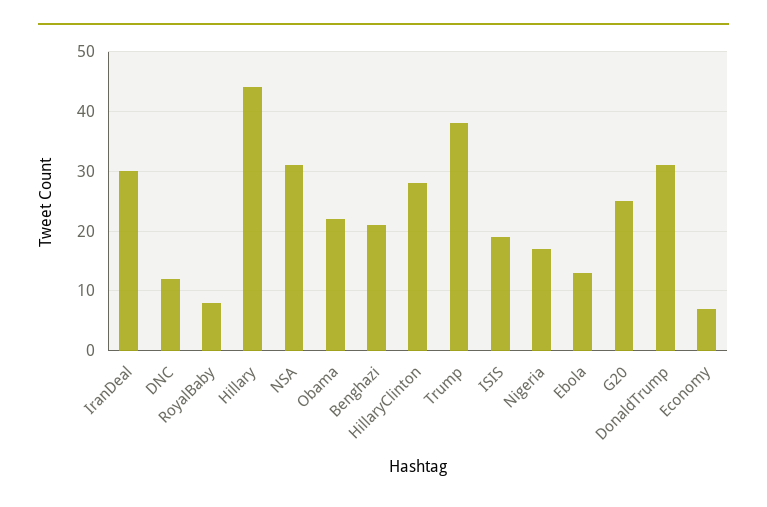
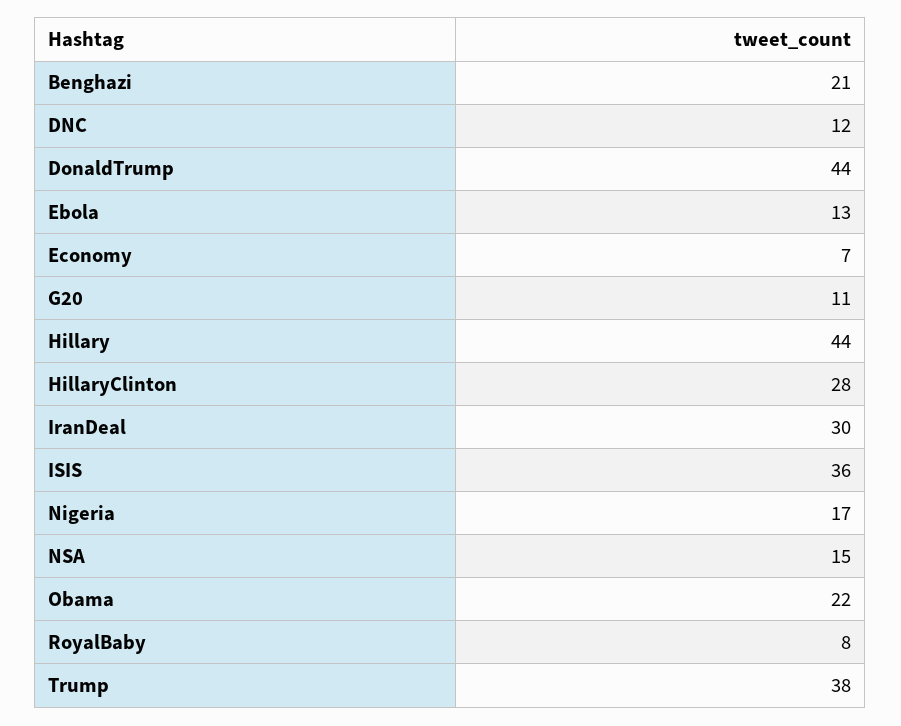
  {
    "IranDeal": 30,
    "DNC": 12,
    "RoyalBaby": 8,
    "Hillary": 44,
-   "NSA": 30,
+   "NSA": 15,
    "Obama": 22,
    "Benghazi": 21,
    "HillaryClinton": 28,
    "Trump": 38,
-   "ISIS": 20,
+   "ISIS": 36,
    "Nigeria": 17,
    "Ebola": 13,
-   "G20": 25,
+   "G20": 11,
-   "DonaldTrump": 30,
+   "DonaldTrump": 44,
    "Economy": 7
  }

